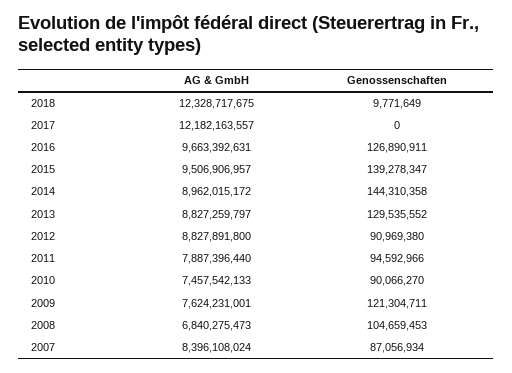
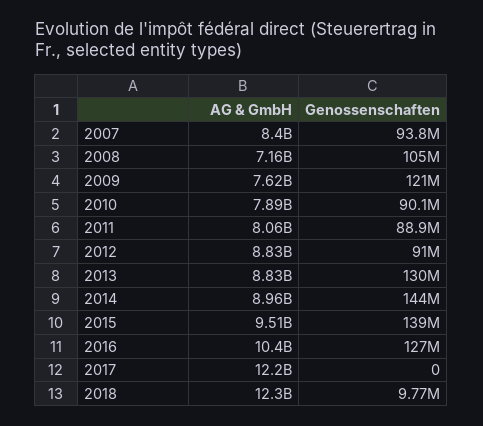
  {
    "AG & GmbH": {
      "2018": 12328717675,
      "2017": 12182163557,
-     "2016": 9663392631,
+     "2016": 10400000000,
      "2015": 9506906957,
      "2014": 8962015172,
      "2013": 8827259797,
      "2012": 8827891800,
-     "2011": 7887396440,
+     "2011": 8060000000,
-     "2010": 7457542133,
+     "2010": 7890000000,
      "2009": 7624231001,
-     "2008": 6840275473,
+     "2008": 7160000000,
      "2007": 8396108024
    },
    "Genossenschaften": {
      "2018": 9771649,
      "2017": 0,
      "2016": 126890911,
      "2015": 139278347,
      "2014": 144310358,
      "2013": 129535552,
      "2012": 90969380,
-     "2011": 94592966,
+     "2011": 88900000,
      "2010": 90066270,
      "2009": 121304711,
      "2008": 104659453,
-     "2007": 87056934
+     "2007": 93800000
    }
  }

